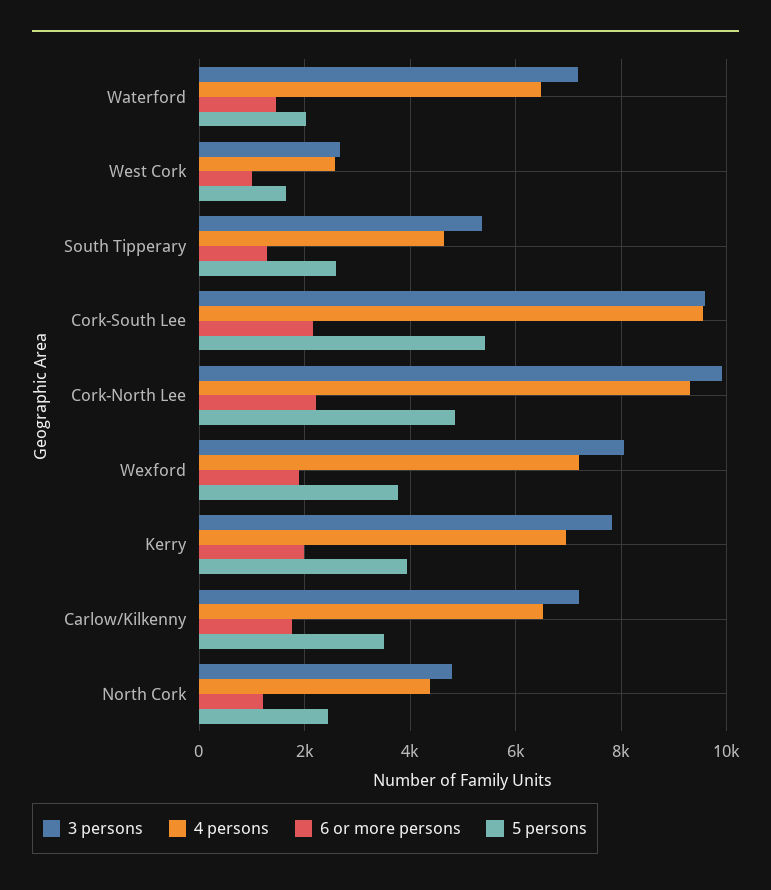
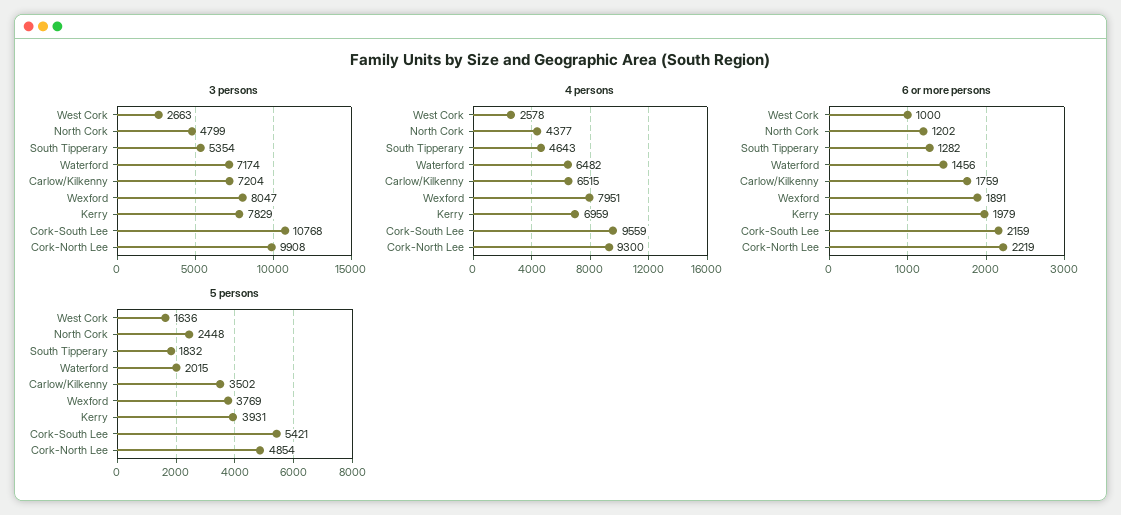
  {
    "3 persons": {
      "Waterford": 7174,
      "West Cork": 2663,
      "South Tipperary": 5354,
-     "Cork-South Lee": 9600,
+     "Cork-South Lee": 10768,
      "Cork-North Lee": 9908,
      "Wexford": 8047,
      "Kerry": 7829,
      "Carlow/Kilkenny": 7204,
      "North Cork": 4799
    },
    "4 persons": {
      "Waterford": 6482,
      "West Cork": 2578,
      "South Tipperary": 4643,
      "Cork-South Lee": 9559,
      "Cork-North Lee": 9300,
-     "Wexford": 7200,
+     "Wexford": 7951,
      "Kerry": 6959,
      "Carlow/Kilkenny": 6515,
      "North Cork": 4377
    },
    "6 or more persons": {
      "Waterford": 1456,
      "West Cork": 1000,
      "South Tipperary": 1282,
      "Cork-South Lee": 2159,
      "Cork-North Lee": 2219,
      "Wexford": 1891,
      "Kerry": 1979,
      "Carlow/Kilkenny": 1759,
      "North Cork": 1202
    },
    "5 persons": {
      "Waterford": 2015,
      "West Cork": 1636,
-     "South Tipperary": 2600,
+     "South Tipperary": 1832,
      "Cork-South Lee": 5421,
      "Cork-North Lee": 4854,
      "Wexford": 3769,
      "Kerry": 3931,
      "Carlow/Kilkenny": 3502,
      "North Cork": 2448
    }
  }

